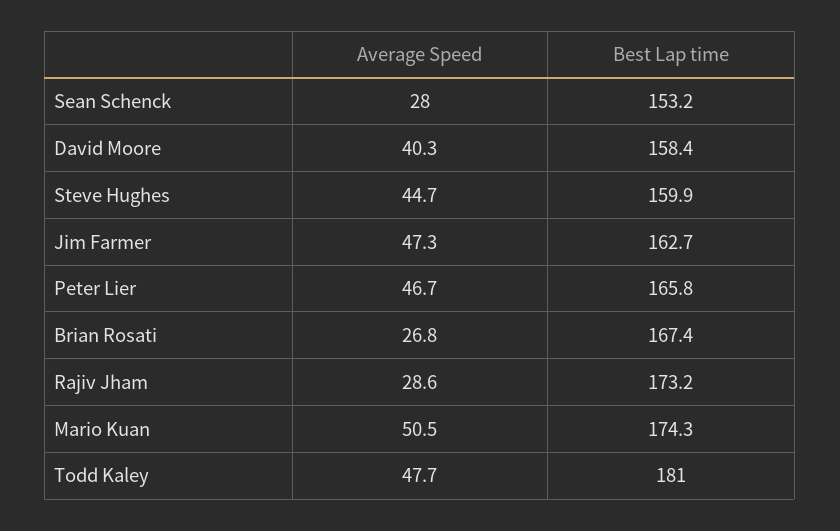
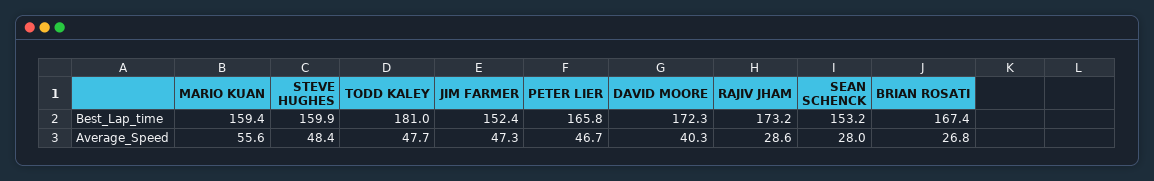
  {
    "Average Speed": {
      "Sean Schenck": 28,
      "David Moore": 40.3,
-     "Steve Hughes": 44.7,
+     "Steve Hughes": 48.4,
      "Jim Farmer": 47.3,
      "Peter Lier": 46.7,
      "Brian Rosati": 26.8,
      "Rajiv Jham": 28.6,
-     "Mario Kuan": 50.5,
+     "Mario Kuan": 55.6,
      "Todd Kaley": 47.7
    },
    "Best Lap time": {
      "Sean Schenck": 153.2,
-     "David Moore": 158.4,
+     "David Moore": 172.3,
      "Steve Hughes": 159.9,
-     "Jim Farmer": 162.7,
+     "Jim Farmer": 152.4,
      "Peter Lier": 165.8,
      "Brian Rosati": 167.4,
      "Rajiv Jham": 173.2,
-     "Mario Kuan": 174.3,
+     "Mario Kuan": 159.4,
      "Todd Kaley": 181
    }
  }

